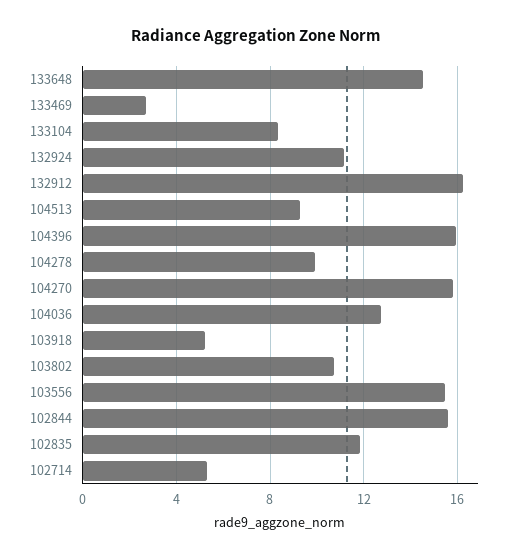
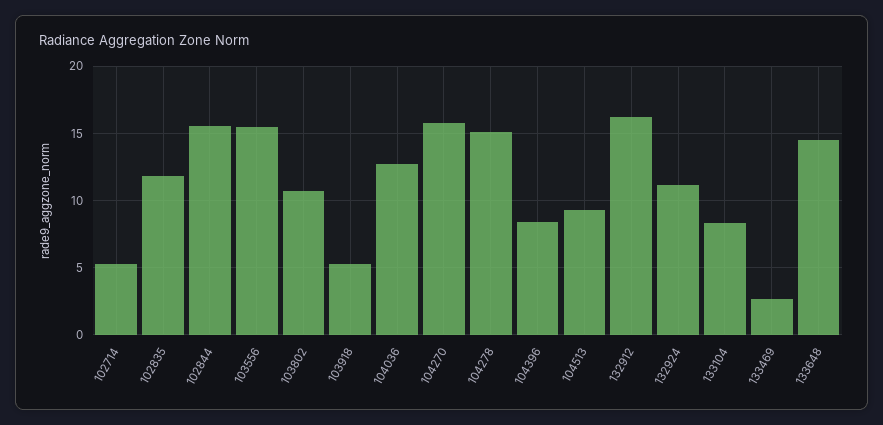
  {
    "133648": 14.5,
    "133469": 2.5,
    "133104": 8.5,
    "132924": 11,
    "132912": 16,
    "104513": 9.5,
-   "104396": 16,
+   "104396": 8.5,
-   "104278": 10,
+   "104278": 15,
    "104270": 16,
    "104036": 12.5,
    "103918": 5,
    "103802": 10.5,
    "103556": 15.5,
    "102844": 15.5,
    "102835": 12,
    "102714": 5.5
  }

